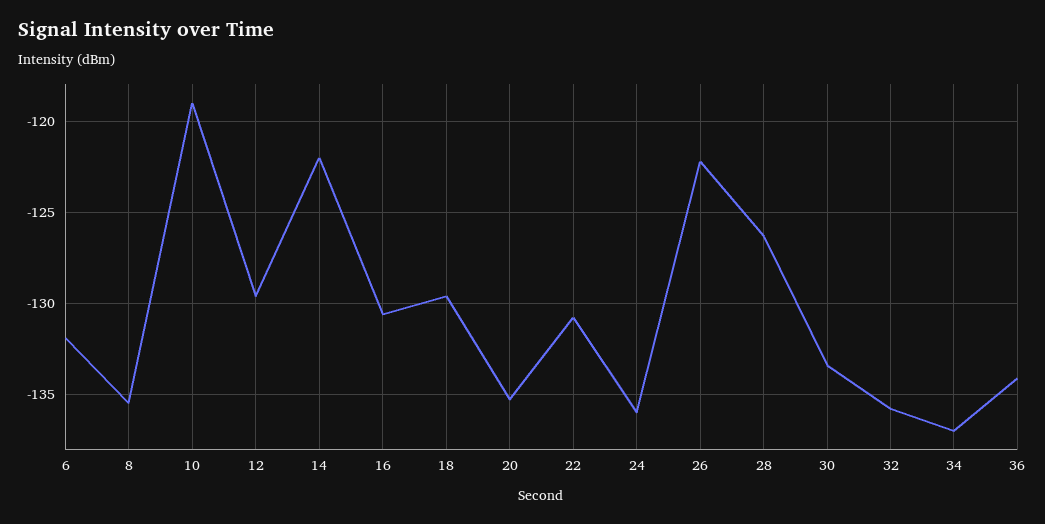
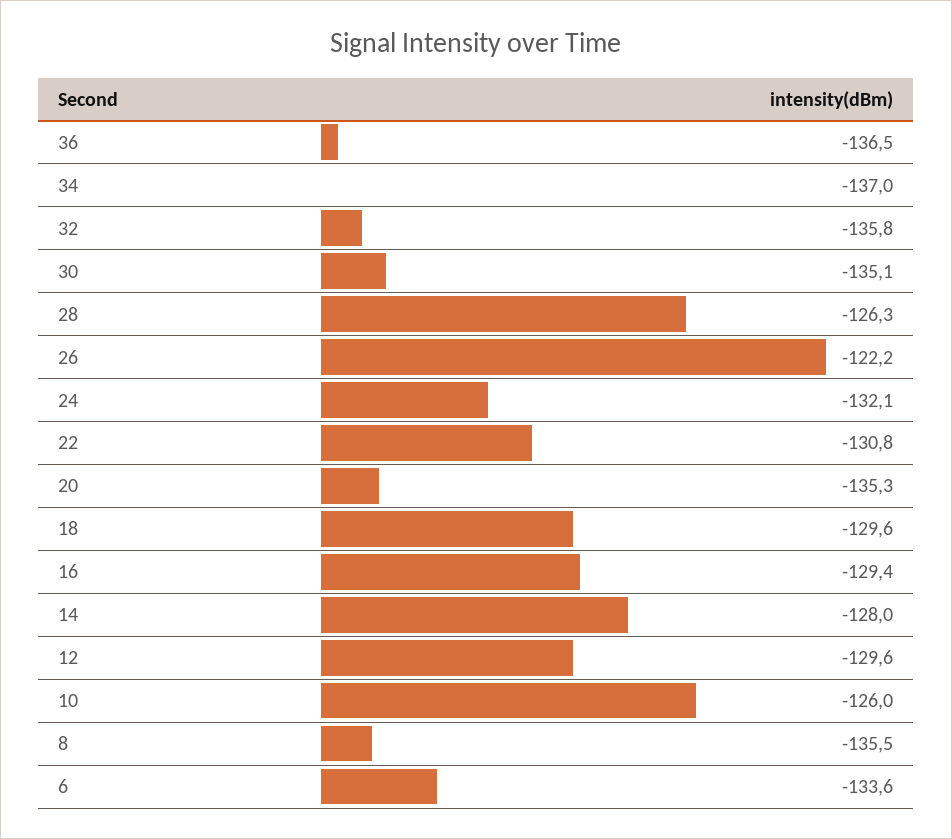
  {
-   "6": -132,
+   "6": -133.6,
    "8": -135.5,
-   "10": -119,
+   "10": -126,
    "12": -129.6,
-   "14": -122,
+   "14": -128,
-   "16": -130.5,
+   "16": -129.4,
    "18": -129.6,
    "20": -135.3,
    "22": -130.8,
-   "24": -136,
+   "24": -132.1,
    "26": -122.2,
    "28": -126.3,
-   "30": -133.5,
+   "30": -135.1,
    "32": -135.8,
    "34": -137,
-   "36": -134
+   "36": -136.5
  }

